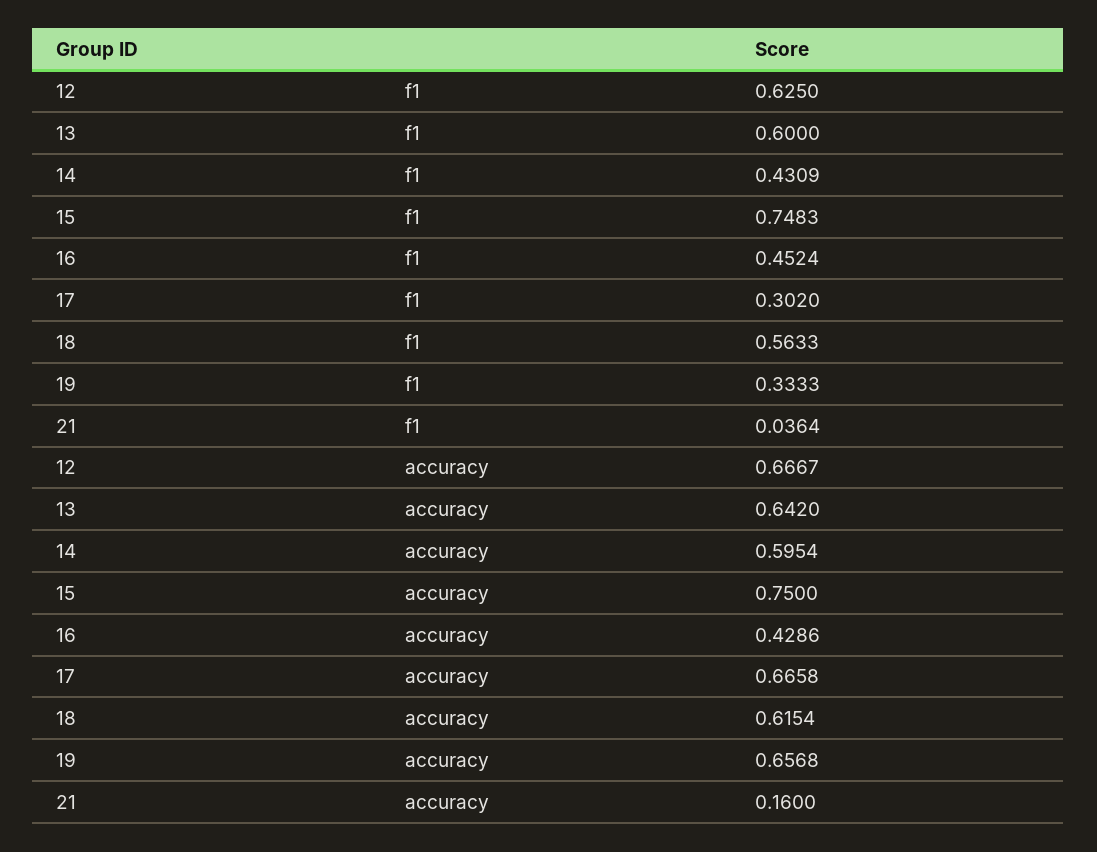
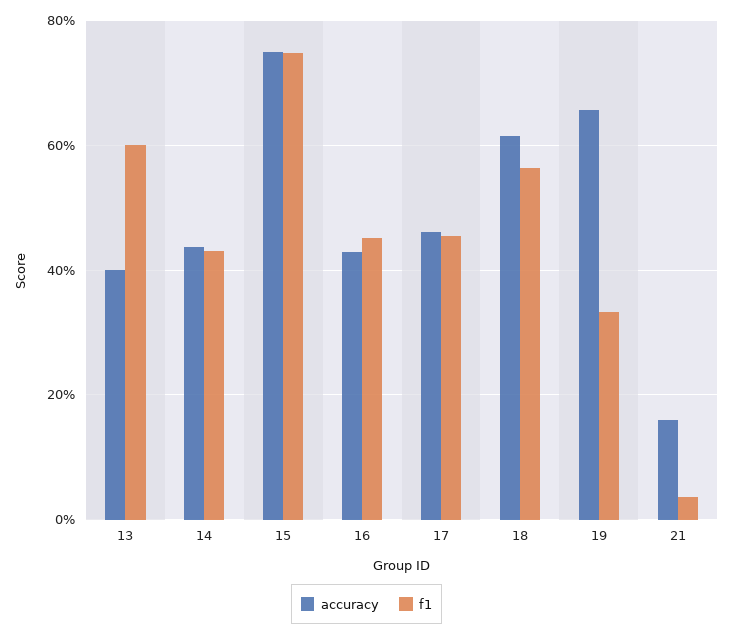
  {
    "f1": {
-     "12": 0.625,
      "13": 0.6,
      "14": 0.4309,
      "15": 0.7483,
      "16": 0.4524,
-     "17": 0.302,
+     "17": 0.46,
      "18": 0.5633,
      "19": 0.3333,
      "21": 0.0364
    },
    "accuracy": {
-     "12": 0.6667,
-     "13": 0.642,
+     "13": 0.4,
-     "14": 0.5954,
+     "14": 0.44,
      "15": 0.75,
      "16": 0.4286,
-     "17": 0.6658,
+     "17": 0.46,
      "18": 0.6154,
      "19": 0.6568,
      "21": 0.16
    }
  }

